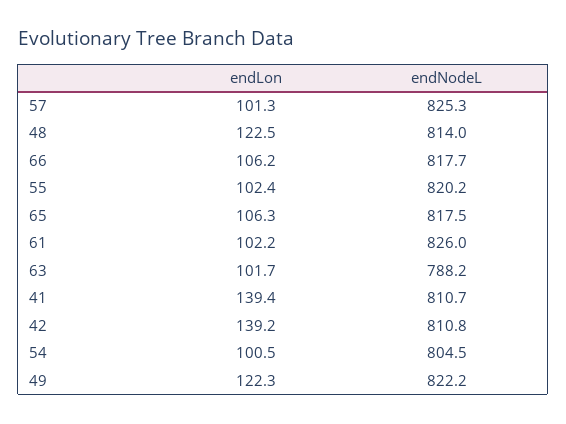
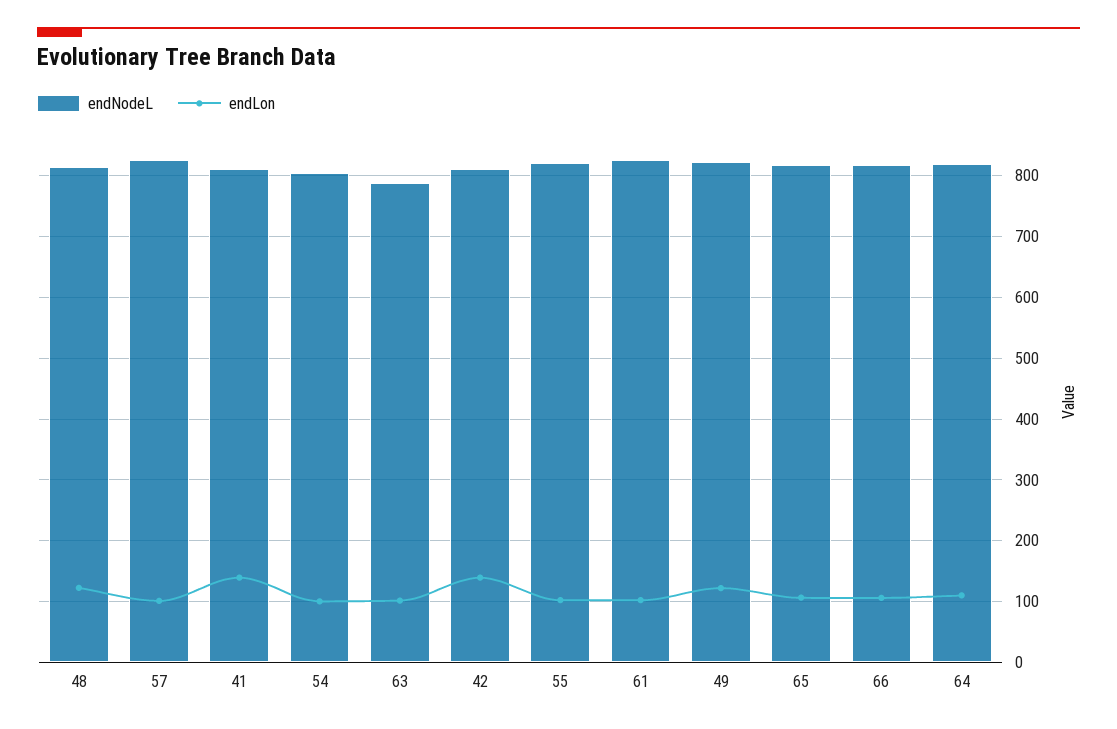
  {
    "endLon": {
      "57": 101.3,
      "48": 122.5,
      "66": 106.2,
      "55": 102.4,
      "65": 106.3,
      "61": 102.2,
      "63": 101.7,
      "41": 139.4,
      "42": 139.2,
      "54": 100.5,
-     "49": 122.3
+     "49": 122.3,
+     "64": 110
    },
    "endNodeL": {
      "57": 825.3,
      "48": 814,
      "66": 817.7,
      "55": 820.2,
      "65": 817.5,
      "61": 826,
      "63": 788.2,
      "41": 810.7,
      "42": 810.8,
      "54": 804.5,
-     "49": 822.2
+     "49": 822.2,
+     "64": 820
    }
  }

